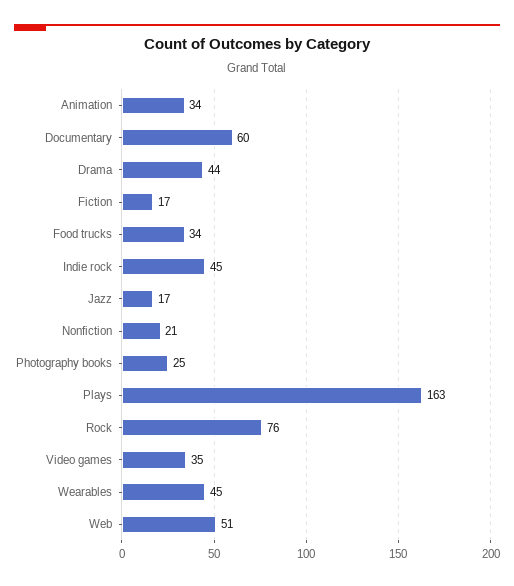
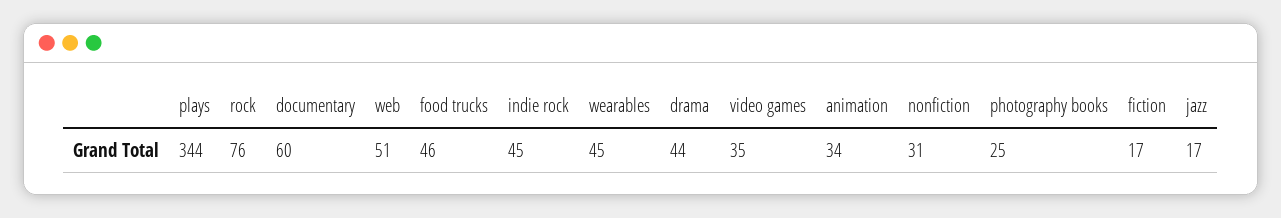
  {
    "Animation": 34,
    "Documentary": 60,
    "Drama": 44,
    "Fiction": 17,
-   "Food trucks": 34,
+   "Food trucks": 46,
    "Indie rock": 45,
    "Jazz": 17,
-   "Nonfiction": 21,
+   "Nonfiction": 31,
    "Photography books": 25,
-   "Plays": 163,
+   "Plays": 344,
    "Rock": 76,
    "Video games": 35,
    "Wearables": 45,
    "Web": 51
  }

